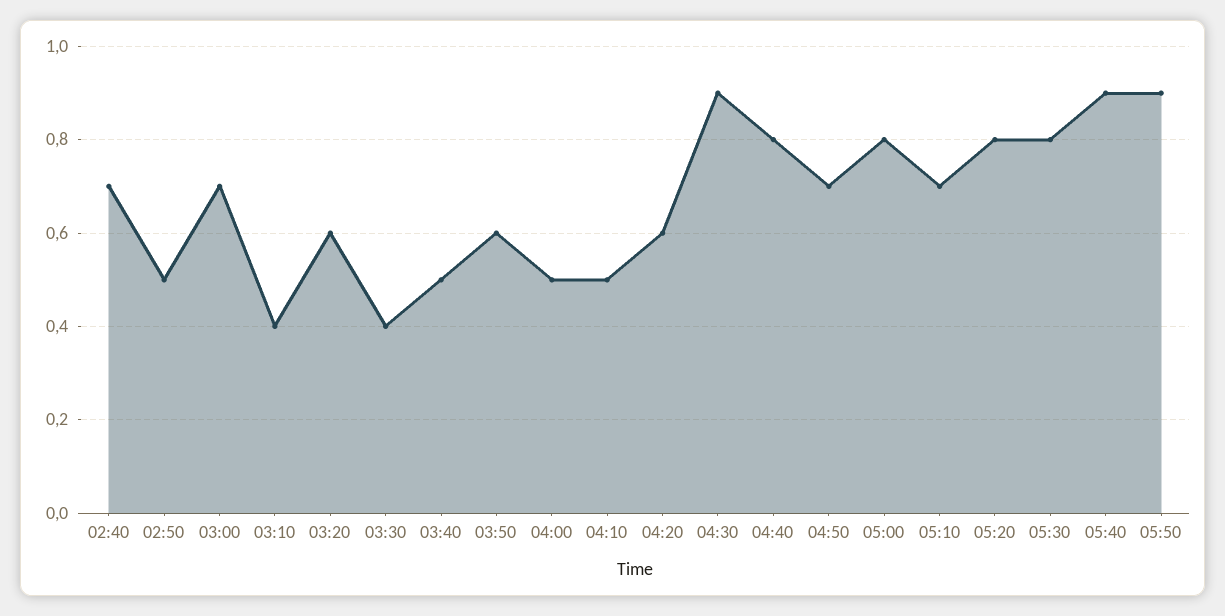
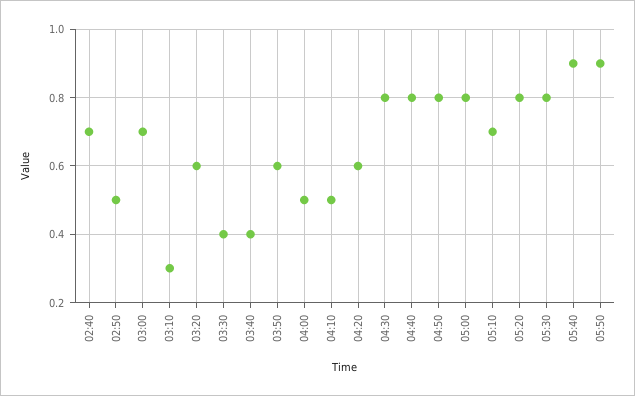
  {
    "02:40": 0.7,
    "02:50": 0.5,
    "03:00": 0.7,
-   "03:10": 0.4,
+   "03:10": 0.3,
    "03:20": 0.6,
    "03:30": 0.4,
-   "03:40": 0.5,
+   "03:40": 0.4,
    "03:50": 0.6,
    "04:00": 0.5,
    "04:10": 0.5,
    "04:20": 0.6,
-   "04:30": 0.9,
+   "04:30": 0.8,
    "04:40": 0.8,
-   "04:50": 0.7,
+   "04:50": 0.8,
    "05:00": 0.8,
    "05:10": 0.7,
    "05:20": 0.8,
    "05:30": 0.8,
    "05:40": 0.9,
    "05:50": 0.9
  }

